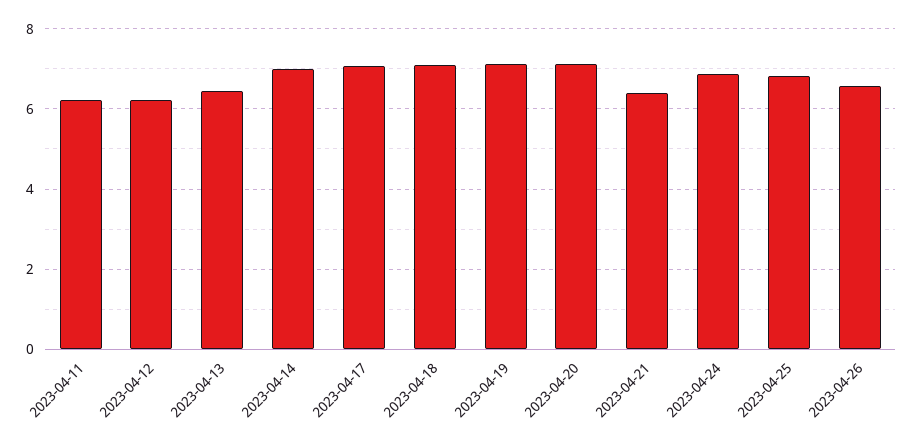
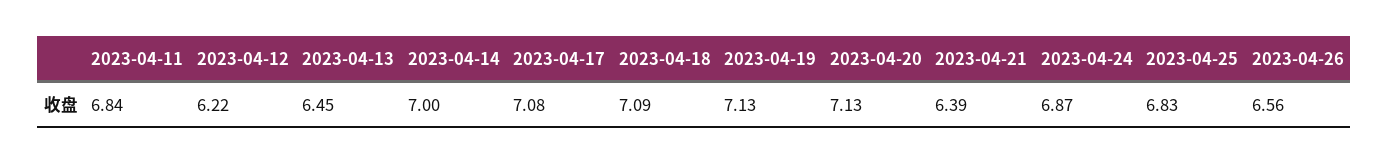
  {
-   "2023-04-11": 6.2,
+   "2023-04-11": 6.84,
    "2023-04-12": 6.22,
    "2023-04-13": 6.45,
    "2023-04-14": 7,
    "2023-04-17": 7.08,
    "2023-04-18": 7.09,
    "2023-04-19": 7.13,
    "2023-04-20": 7.13,
    "2023-04-21": 6.39,
    "2023-04-24": 6.87,
    "2023-04-25": 6.83,
    "2023-04-26": 6.56
  }

